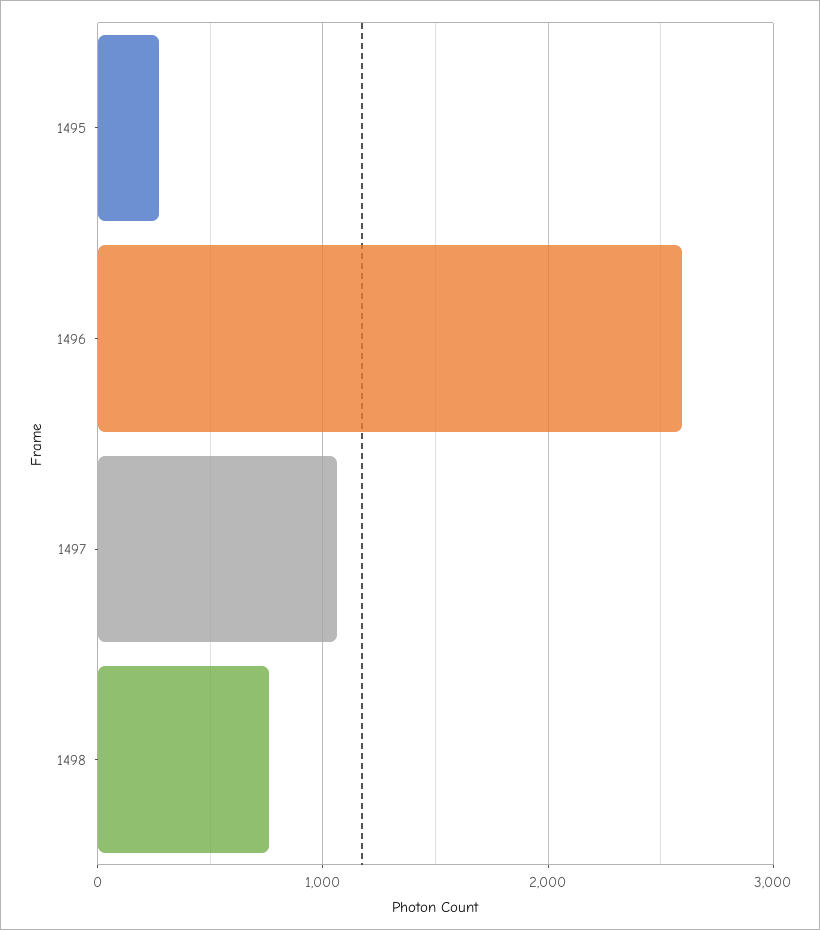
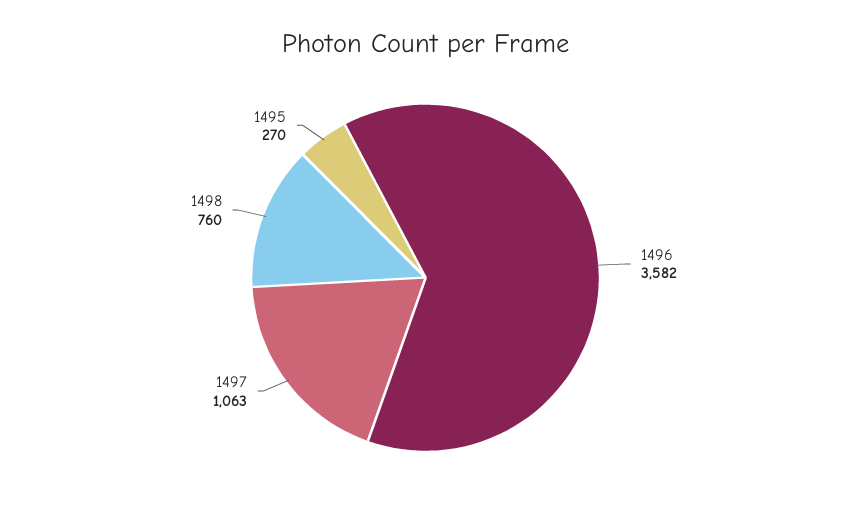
  {
    "1495": 270,
-   "1496": 2600,
+   "1496": 3582,
    "1497": 1063,
    "1498": 760
  }

